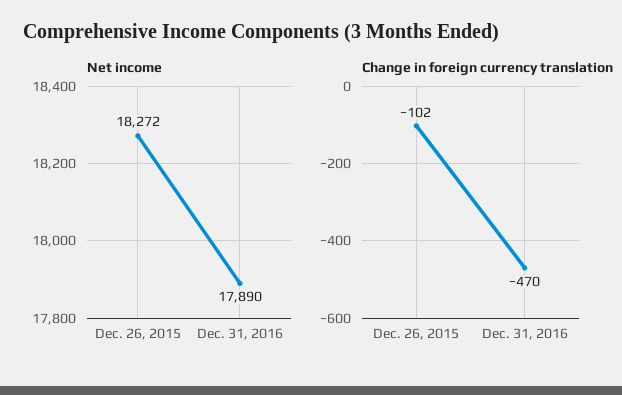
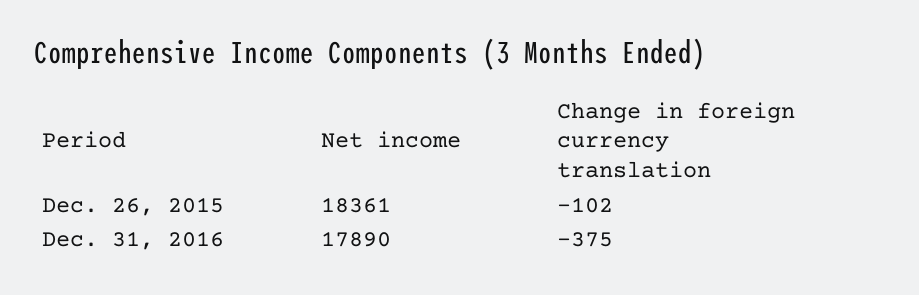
  {
    "Net income": {
-     "Dec. 26, 2015": 18272,
+     "Dec. 26, 2015": 18361,
      "Dec. 31, 2016": 17890
    },
    "Change in foreign currency translation": {
      "Dec. 26, 2015": -102,
-     "Dec. 31, 2016": -470
+     "Dec. 31, 2016": -375
    }
  }

